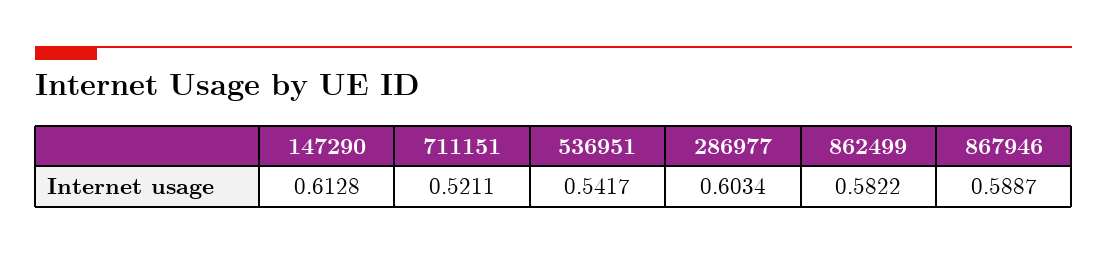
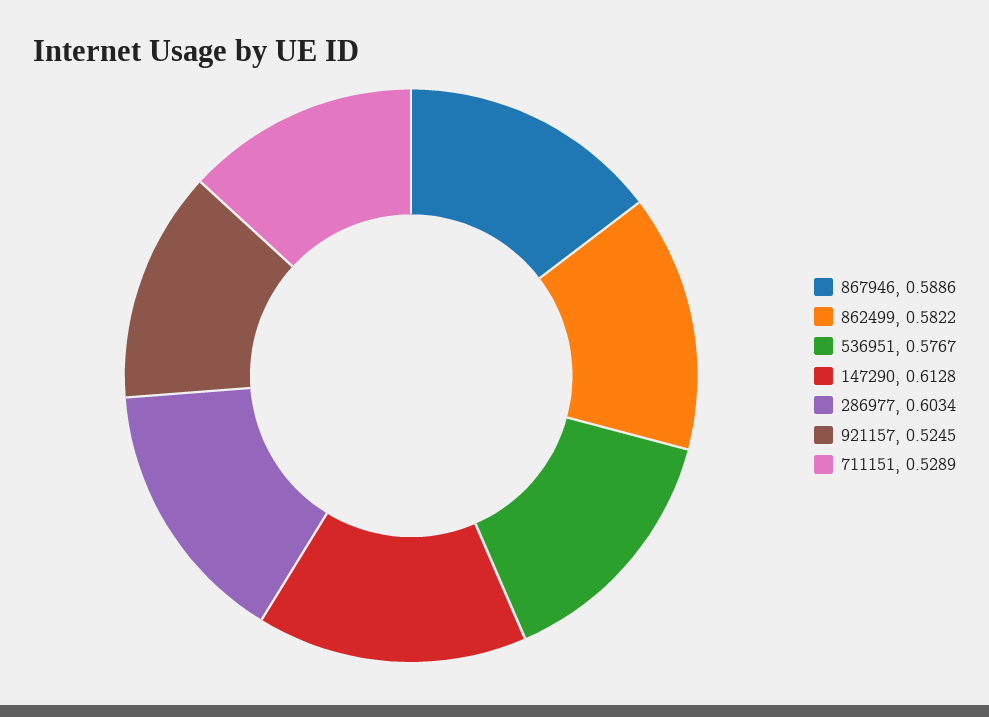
  {
    "147290": 0.6128,
-   "711151": 0.5211,
+   "711151": 0.5289,
-   "536951": 0.5417,
+   "536951": 0.5767,
    "286977": 0.6034,
    "862499": 0.5822,
-   "867946": 0.5887
+   "867946": 0.5886,
+   "921157": 0.5245
  }

